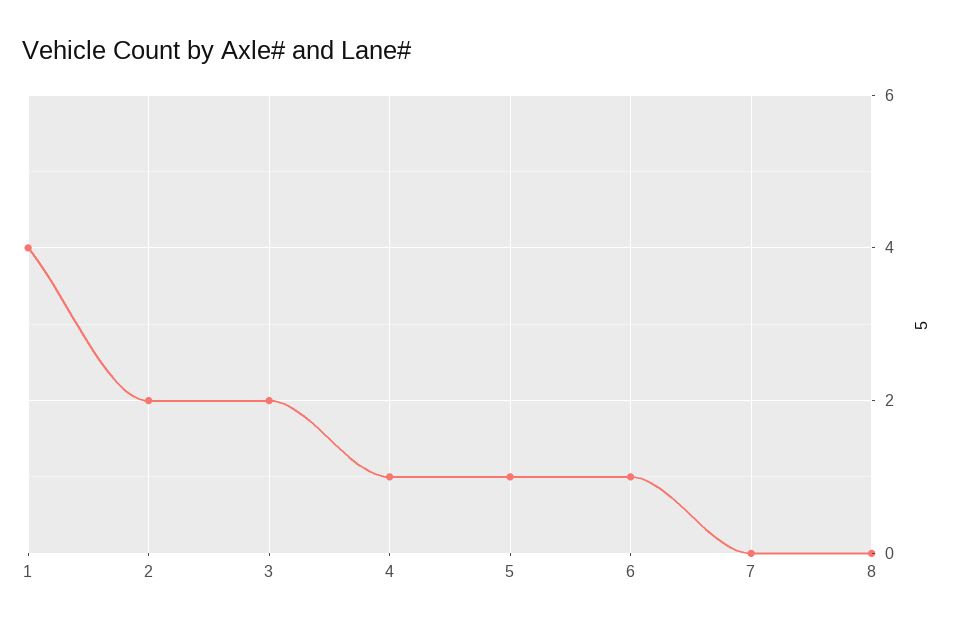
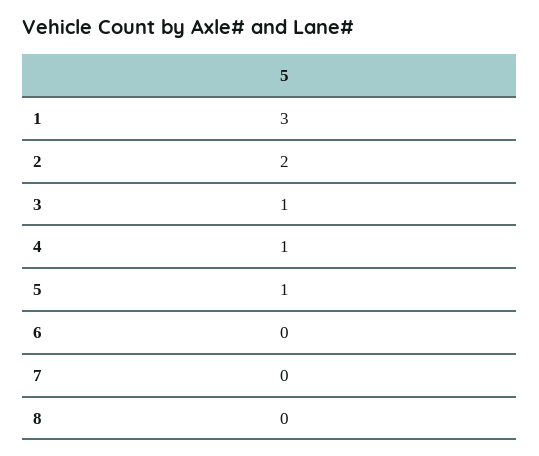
  {
-   "1": 4,
+   "1": 3,
    "2": 2,
-   "3": 2,
+   "3": 1,
    "4": 1,
    "5": 1,
-   "6": 1,
+   "6": 0,
    "7": 0,
    "8": 0
  }

